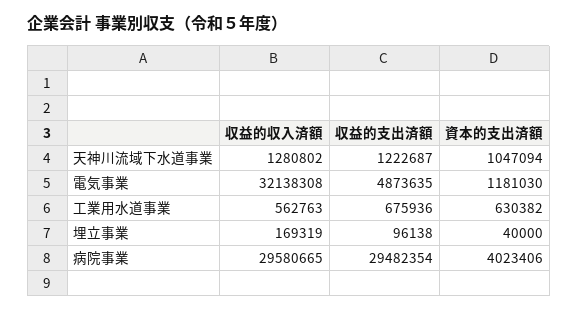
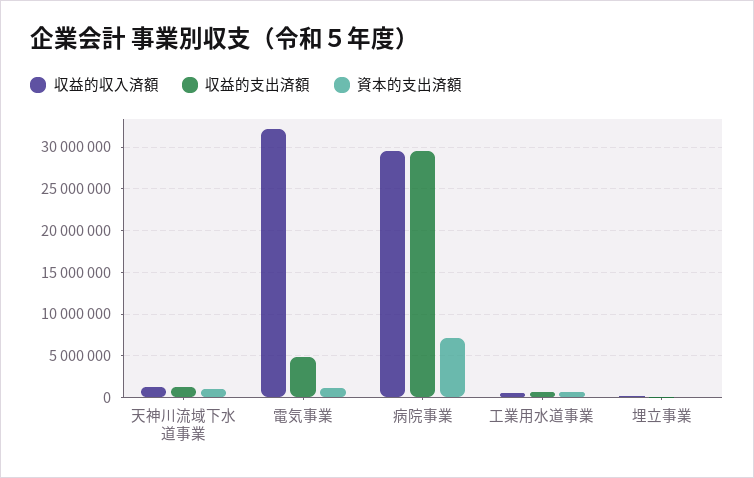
  {
    "収益的収入済額": {
      "天神川流域下水道事業": 1280802,
      "電気事業": 32138308,
      "工業用水道事業": 562763,
      "埋立事業": 169319,
      "病院事業": 29580665
    },
    "収益的支出済額": {
      "天神川流域下水道事業": 1222687,
      "電気事業": 4873635,
      "工業用水道事業": 675936,
      "埋立事業": 96138,
      "病院事業": 29482354
    },
    "資本的支出済額": {
      "天神川流域下水道事業": 1047094,
      "電気事業": 1181030,
      "工業用水道事業": 630382,
      "埋立事業": 40000,
-     "病院事業": 4023406
+     "病院事業": 7000000
    }
  }

